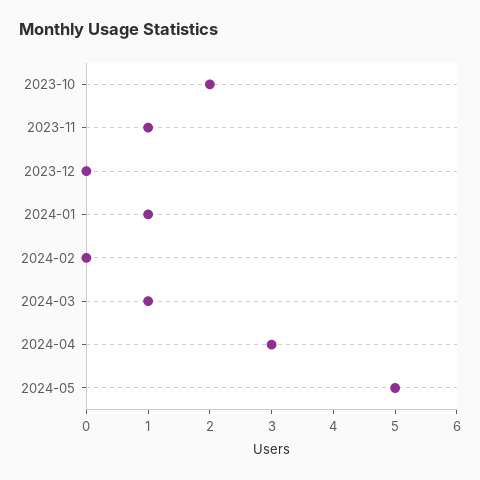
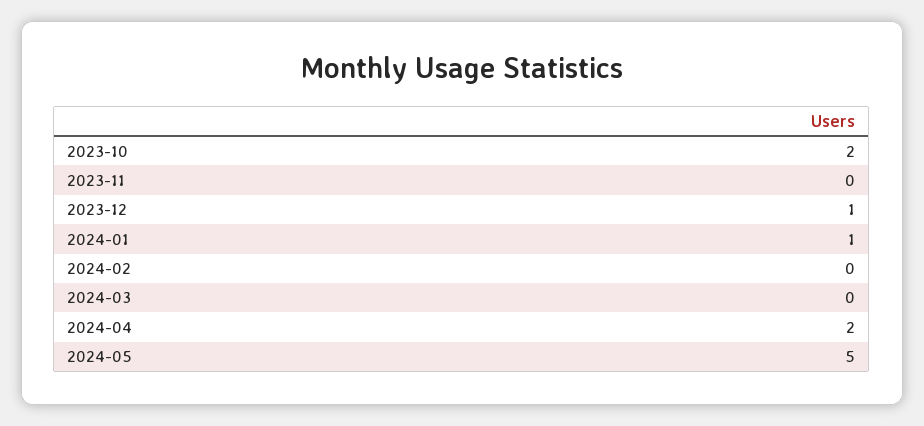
  {
    "2023-10": 2,
-   "2023-11": 1,
+   "2023-11": 0,
-   "2023-12": 0,
+   "2023-12": 1,
    "2024-01": 1,
    "2024-02": 0,
-   "2024-03": 1,
+   "2024-03": 0,
-   "2024-04": 3,
+   "2024-04": 2,
    "2024-05": 5
  }

